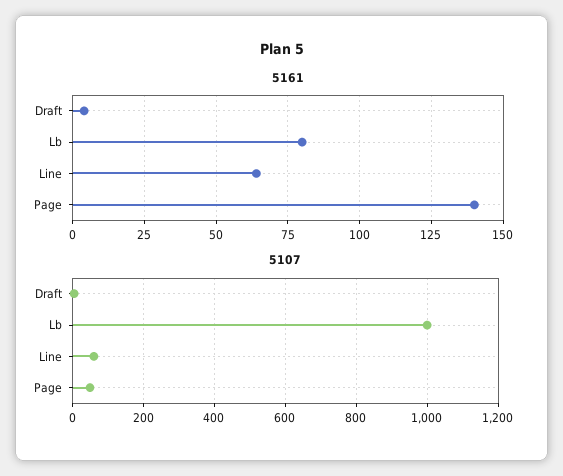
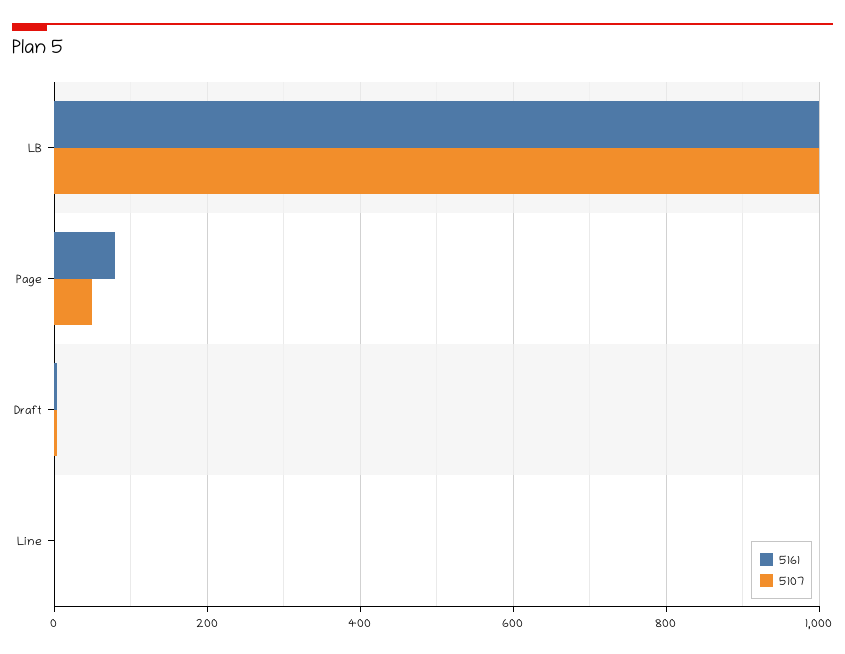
  {
    "5161": {
      "Draft": 5,
-     "Lb": 80,
+     "Lb": 1000,
-     "Line": 65,
+     "Line": 0,
-     "Page": 140
+     "Page": 80
    },
    "5107": {
      "Draft": 0,
      "Lb": 1000,
-     "Line": 60,
+     "Line": 0,
      "Page": 40
    }
  }

